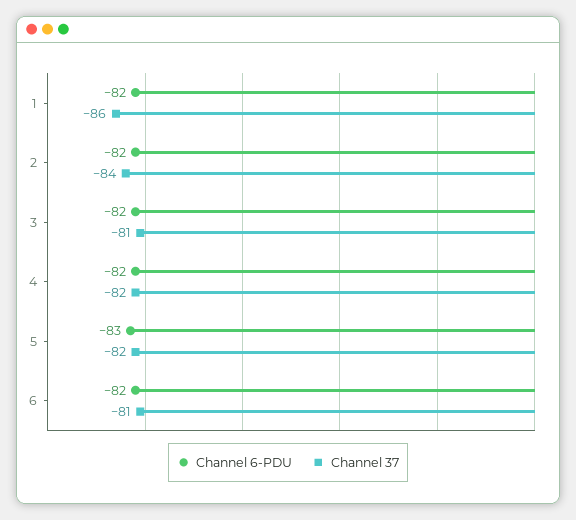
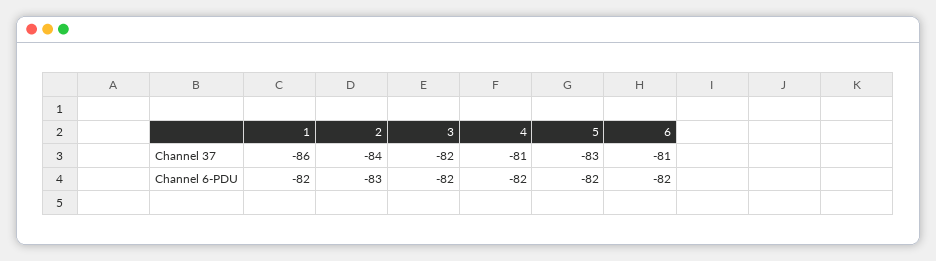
  {
    "Channel 6-PDU": {
      "1": -82,
-     "2": -82,
+     "2": -83,
      "3": -82,
      "4": -82,
-     "5": -83,
+     "5": -82,
      "6": -82
    },
    "Channel 37": {
      "1": -86,
      "2": -84,
-     "3": -81,
+     "3": -82,
-     "4": -82,
+     "4": -81,
-     "5": -82,
+     "5": -83,
      "6": -81
    }
  }

